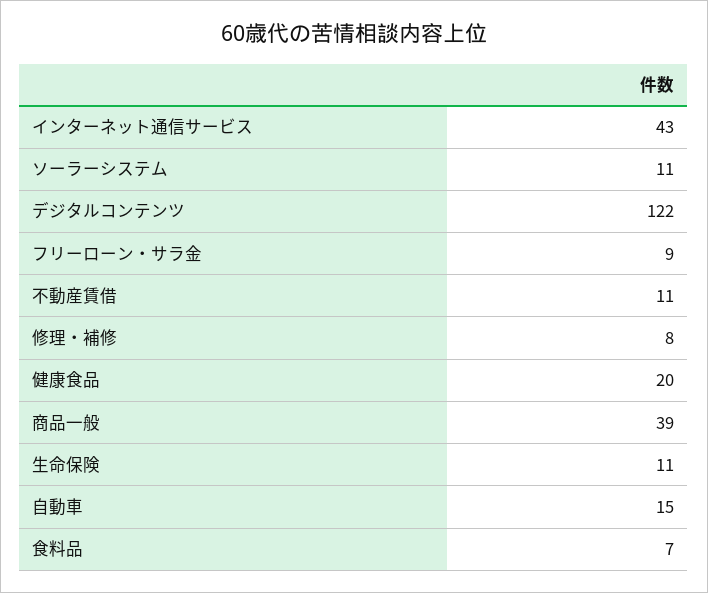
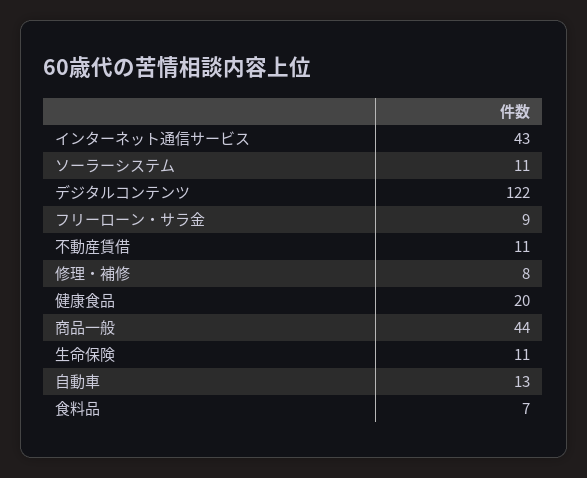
  {
    "インターネット通信サービス": 43,
    "ソーラーシステム": 11,
    "デジタルコンテンツ": 122,
    "フリーローン・サラ金": 9,
    "不動産賃借": 11,
    "修理・補修": 8,
    "健康食品": 20,
-   "商品一般": 39,
+   "商品一般": 44,
    "生命保険": 11,
-   "自動車": 15,
+   "自動車": 13,
    "食料品": 7
  }

